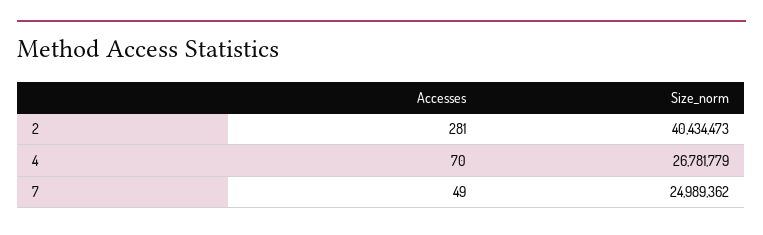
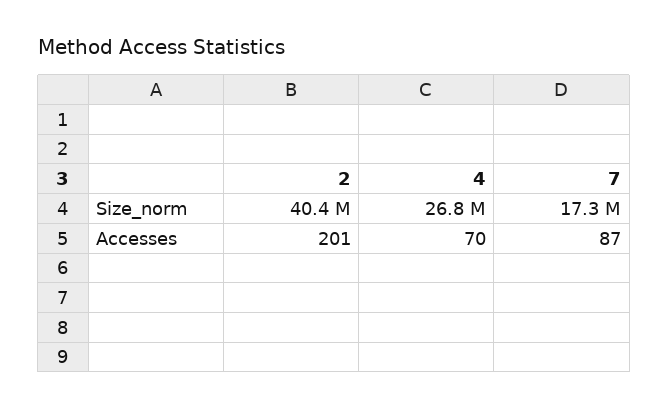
  {
    "Accesses": {
-     "2": 281,
+     "2": 201,
      "4": 70,
-     "7": 49
+     "7": 87
    },
    "Size_norm": {
      "2": 40434473,
      "4": 26781779,
-     "7": 24989362
+     "7": 17300000
    }
  }

